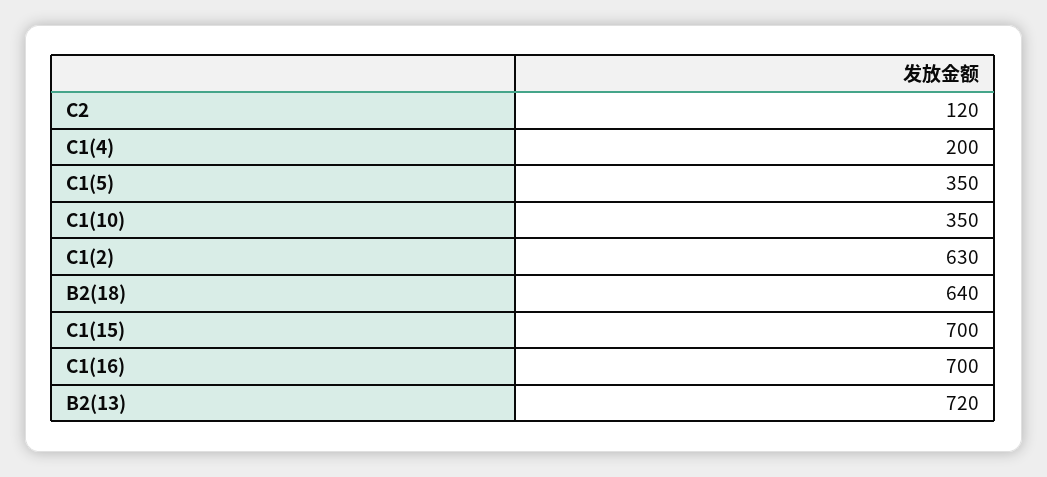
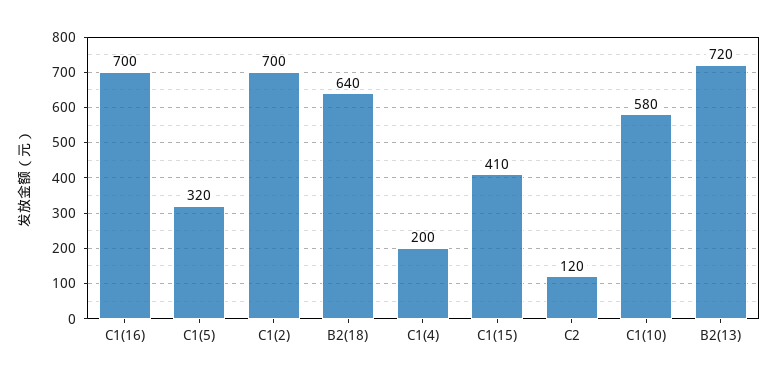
  {
    "C2": 120,
    "C1(4)": 200,
-   "C1(5)": 350,
+   "C1(5)": 320,
-   "C1(10)": 350,
+   "C1(10)": 580,
-   "C1(2)": 630,
+   "C1(2)": 700,
    "B2(18)": 640,
-   "C1(15)": 700,
+   "C1(15)": 410,
    "C1(16)": 700,
    "B2(13)": 720
  }

